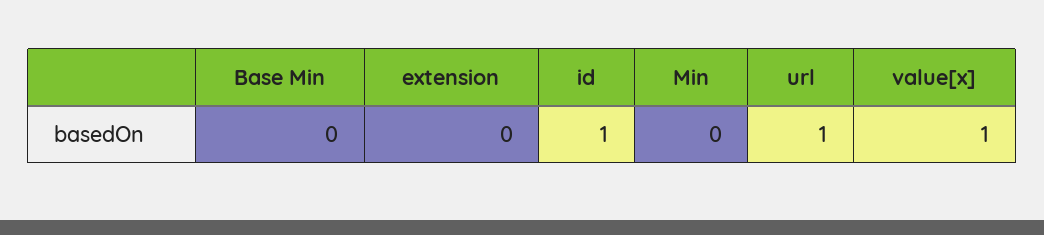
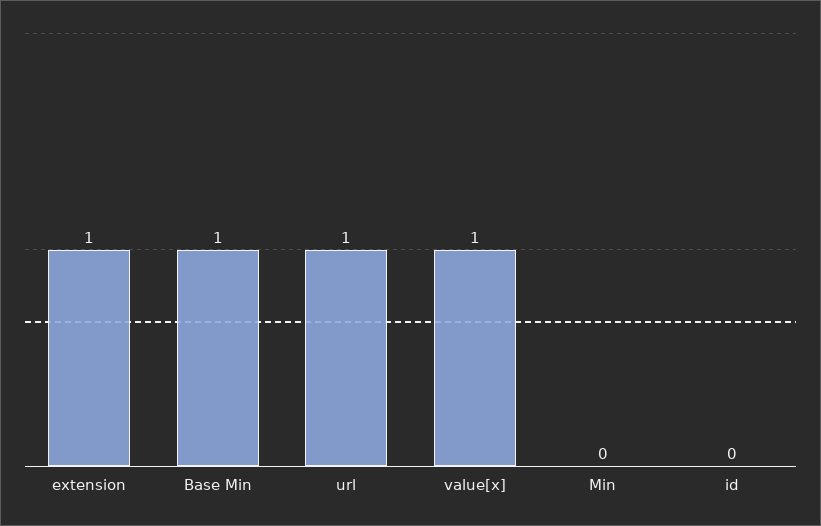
  {
-   "Base Min": 0,
+   "Base Min": 1,
-   "extension": 0,
+   "extension": 1,
-   "id": 1,
+   "id": 0,
    "Min": 0,
    "url": 1,
    "value[x]": 1
  }

